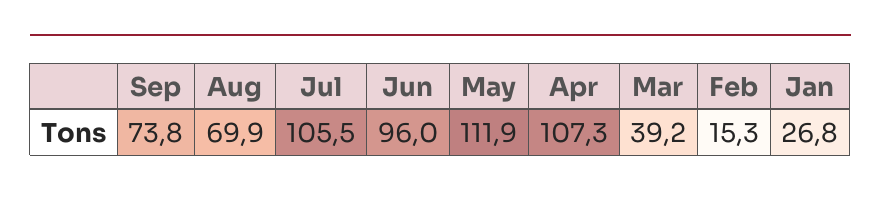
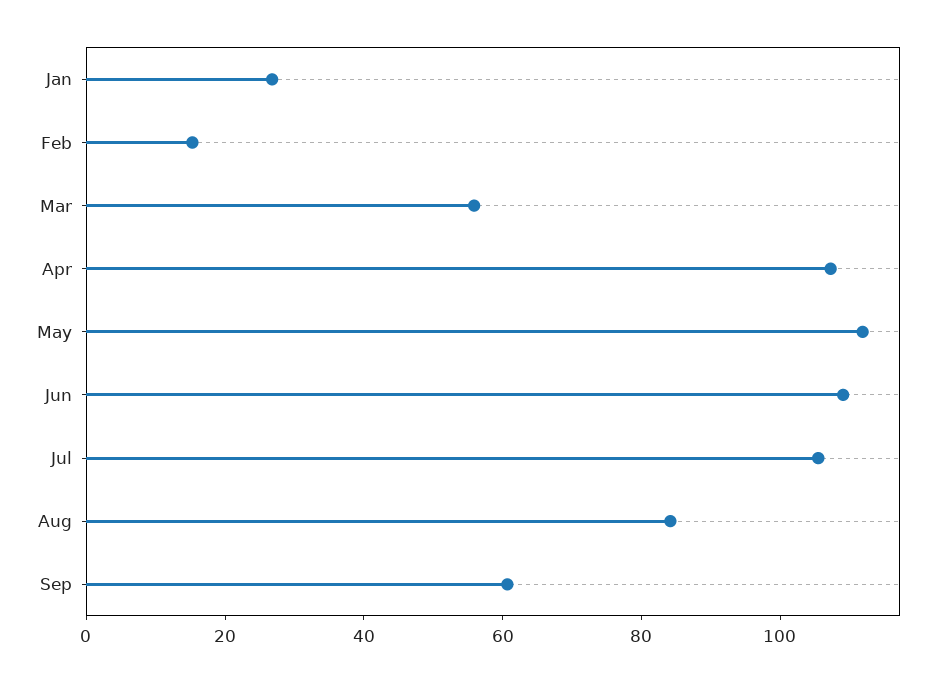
  {
-   "Sep": 73.8,
+   "Sep": 60,
-   "Aug": 69.9,
+   "Aug": 85,
    "Jul": 105.5,
-   "Jun": 96,
+   "Jun": 110,
    "May": 111.9,
    "Apr": 107.3,
-   "Mar": 39.2,
+   "Mar": 55,
    "Feb": 15.3,
    "Jan": 26.8
  }

